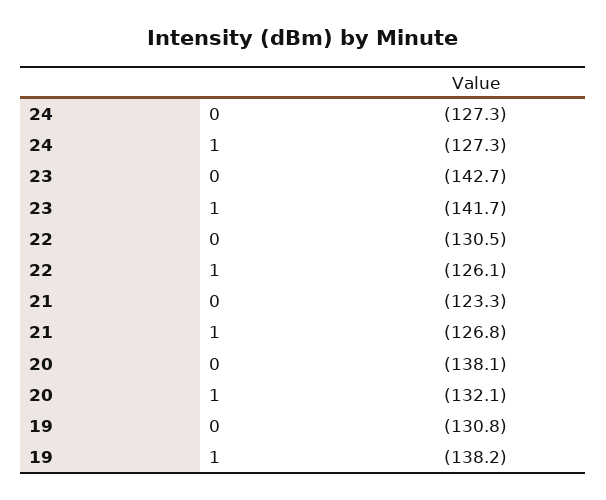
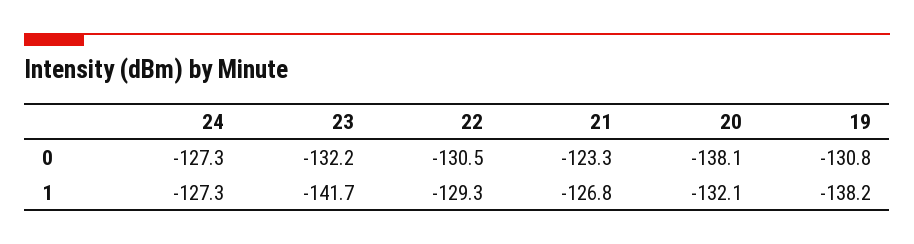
  {
    "24": {
      "0": -127.3,
      "1": -127.3
    },
    "23": {
-     "0": -142.7,
+     "0": -132.2,
      "1": -141.7
    },
    "22": {
      "0": -130.5,
-     "1": -126.1
+     "1": -129.3
    },
    "21": {
      "0": -123.3,
      "1": -126.8
    },
    "20": {
      "0": -138.1,
      "1": -132.1
    },
    "19": {
      "0": -130.8,
      "1": -138.2
    }
  }

